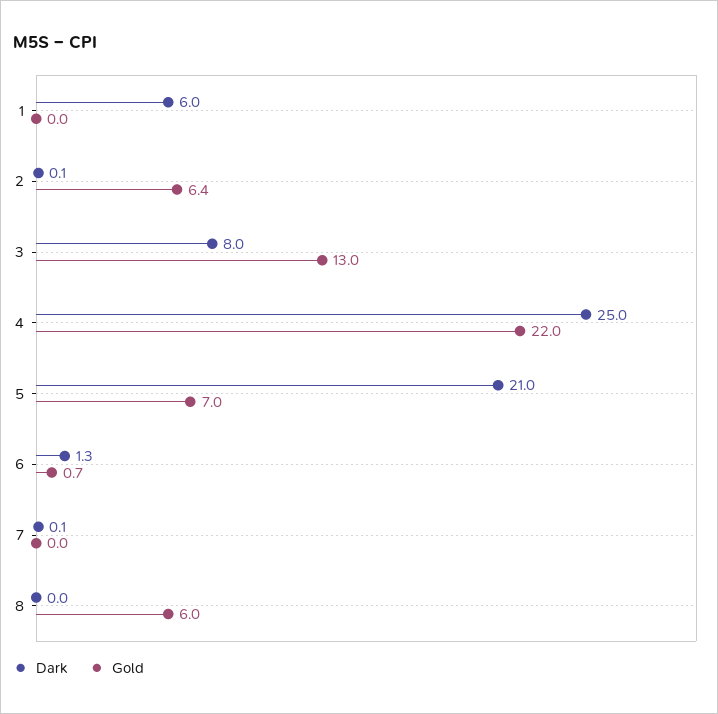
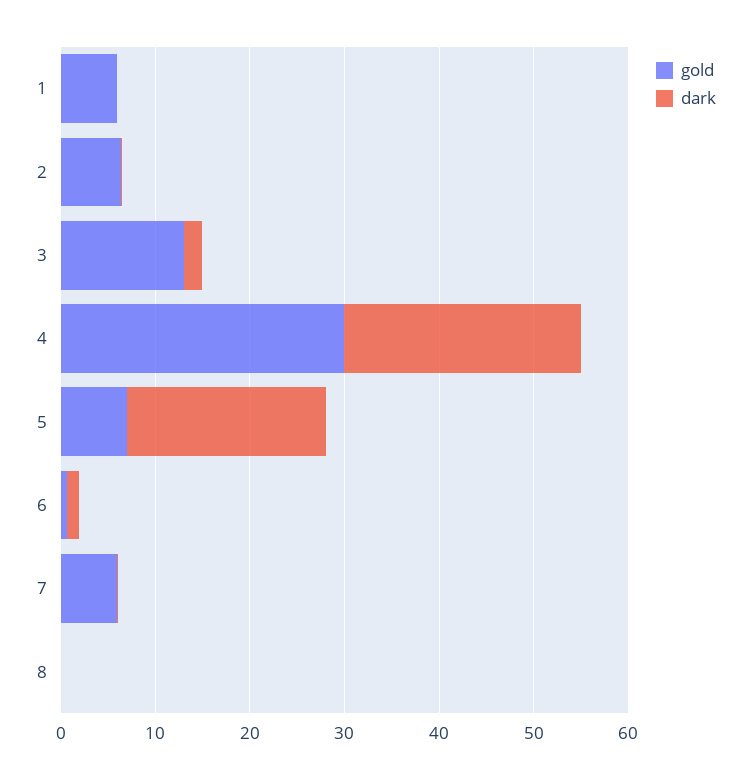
  {
    "Dark": {
-     "1": 6,
+     "1": 0,
      "2": 0.1,
-     "3": 8,
+     "3": 2,
      "4": 25,
      "5": 21,
      "6": 1.3,
      "7": 0.1,
      "8": 0
    },
    "Gold": {
-     "1": 0,
+     "1": 6,
      "2": 6.4,
      "3": 13,
-     "4": 22,
+     "4": 30,
      "5": 7,
      "6": 0.7,
-     "7": 0,
+     "7": 6,
-     "8": 6
+     "8": 0
    }
  }

